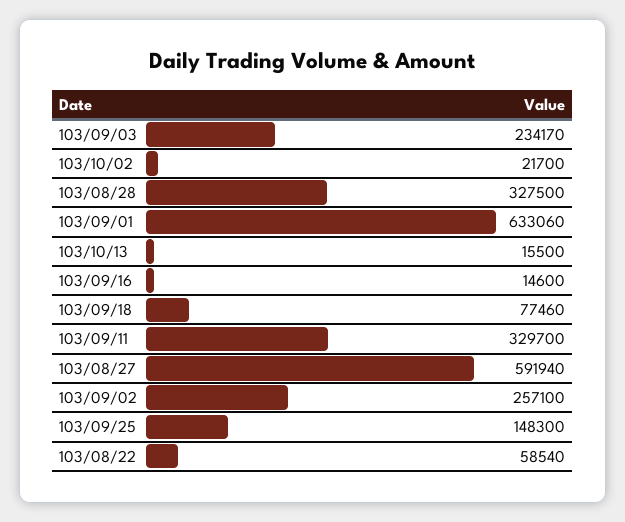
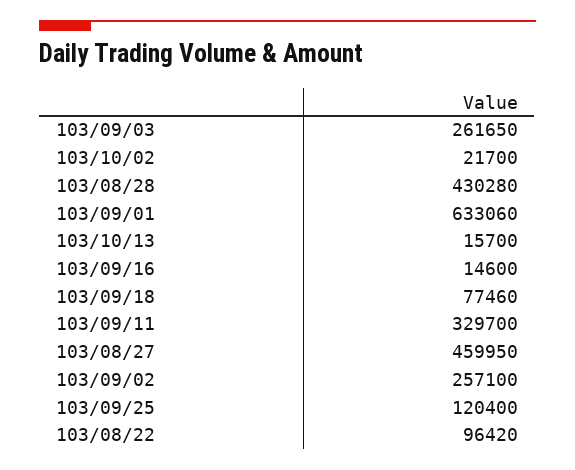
  {
-   "103/09/03": 234170,
+   "103/09/03": 261650,
    "103/10/02": 21700,
-   "103/08/28": 327500,
+   "103/08/28": 430280,
    "103/09/01": 633060,
-   "103/10/13": 15500,
+   "103/10/13": 15700,
    "103/09/16": 14600,
    "103/09/18": 77460,
    "103/09/11": 329700,
-   "103/08/27": 591940,
+   "103/08/27": 459950,
    "103/09/02": 257100,
-   "103/09/25": 148300,
+   "103/09/25": 120400,
-   "103/08/22": 58540
+   "103/08/22": 96420
  }

